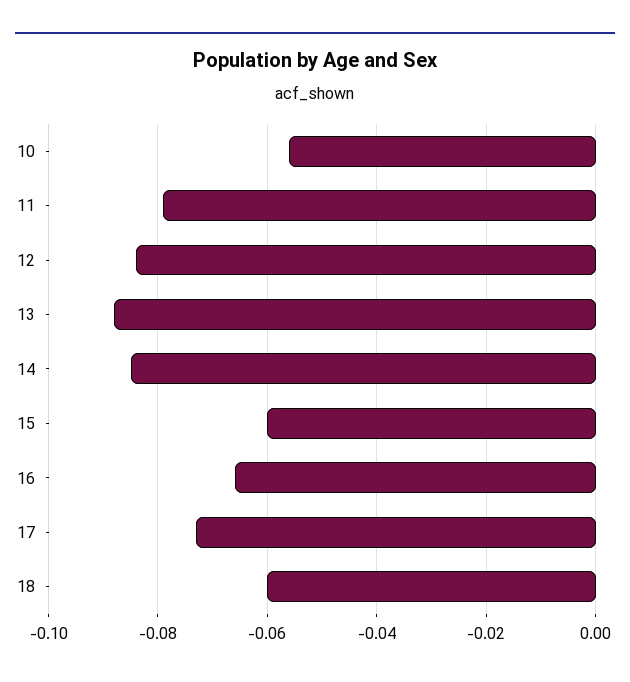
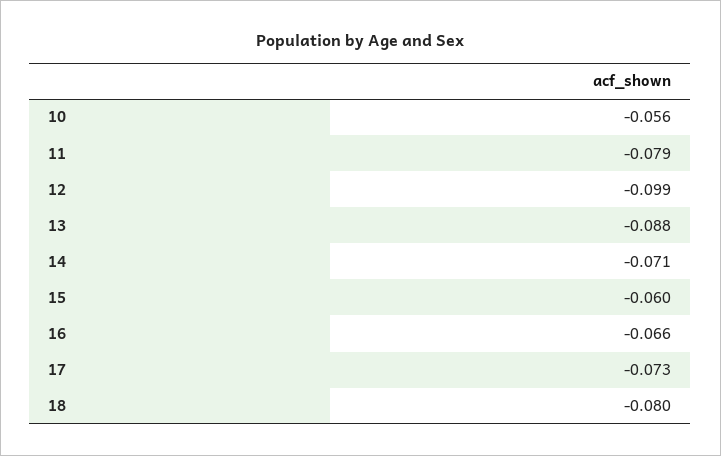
  {
    "10": -0.056,
    "11": -0.079,
-   "12": -0.085,
+   "12": -0.099,
    "13": -0.088,
-   "14": -0.085,
+   "14": -0.071,
    "15": -0.06,
    "16": -0.066,
    "17": -0.073,
-   "18": -0.06
+   "18": -0.08
  }

